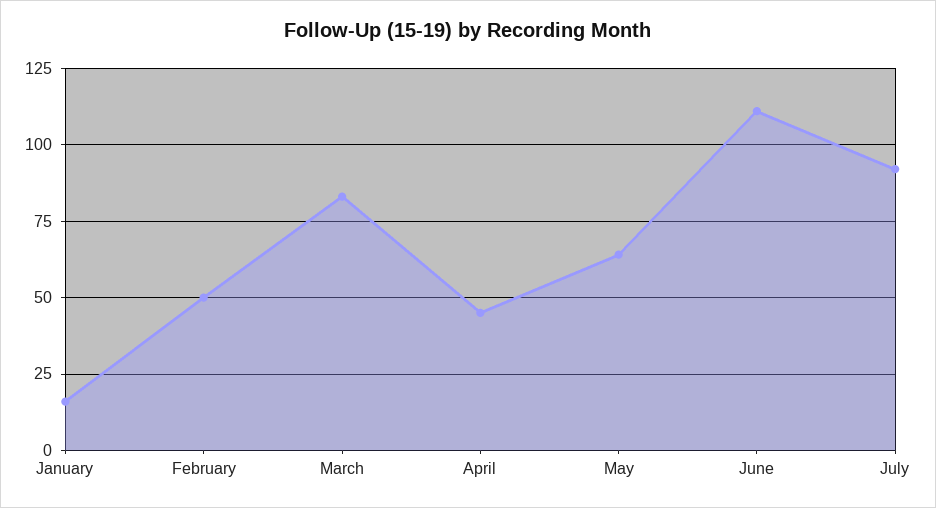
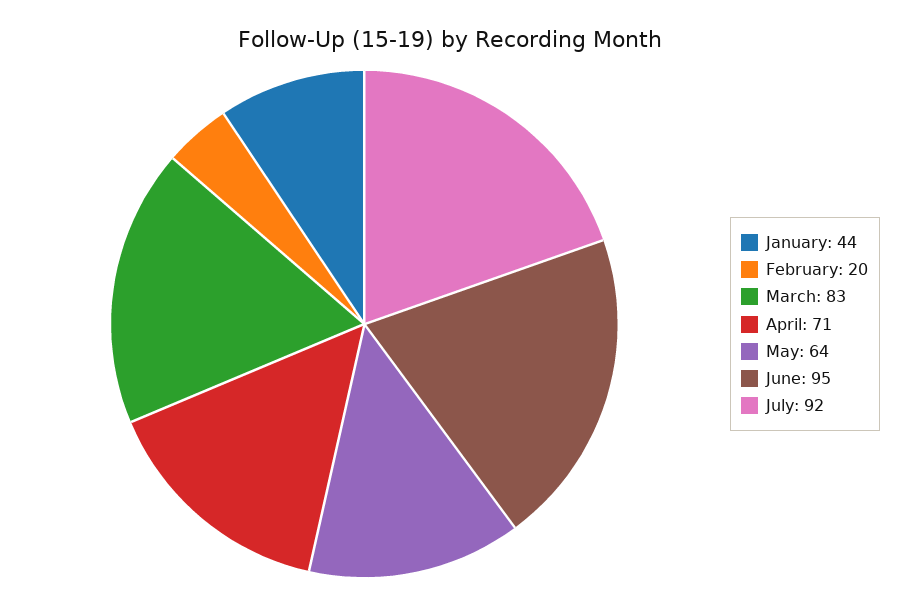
  {
-   "January": 15,
+   "January": 44,
-   "February": 50,
+   "February": 20,
    "March": 83,
-   "April": 45,
+   "April": 71,
    "May": 64,
-   "June": 110,
+   "June": 95,
    "July": 92
  }

